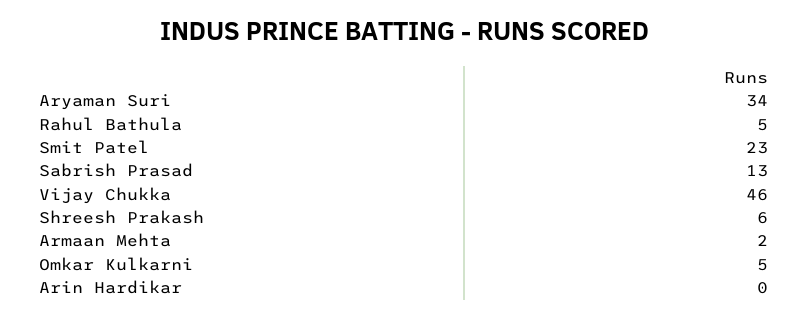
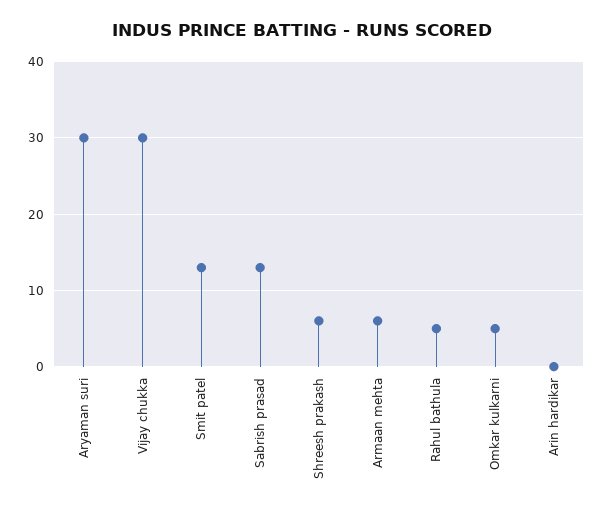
  {
-   "Aryaman Suri": 34,
+   "Aryaman Suri": 30,
    "Rahul Bathula": 5,
-   "Smit Patel": 23,
+   "Smit Patel": 13,
    "Sabrish Prasad": 13,
-   "Vijay Chukka": 46,
+   "Vijay Chukka": 30,
    "Shreesh Prakash": 6,
-   "Armaan Mehta": 2,
+   "Armaan Mehta": 6,
    "Omkar Kulkarni": 5,
    "Arin Hardikar": 0
  }

